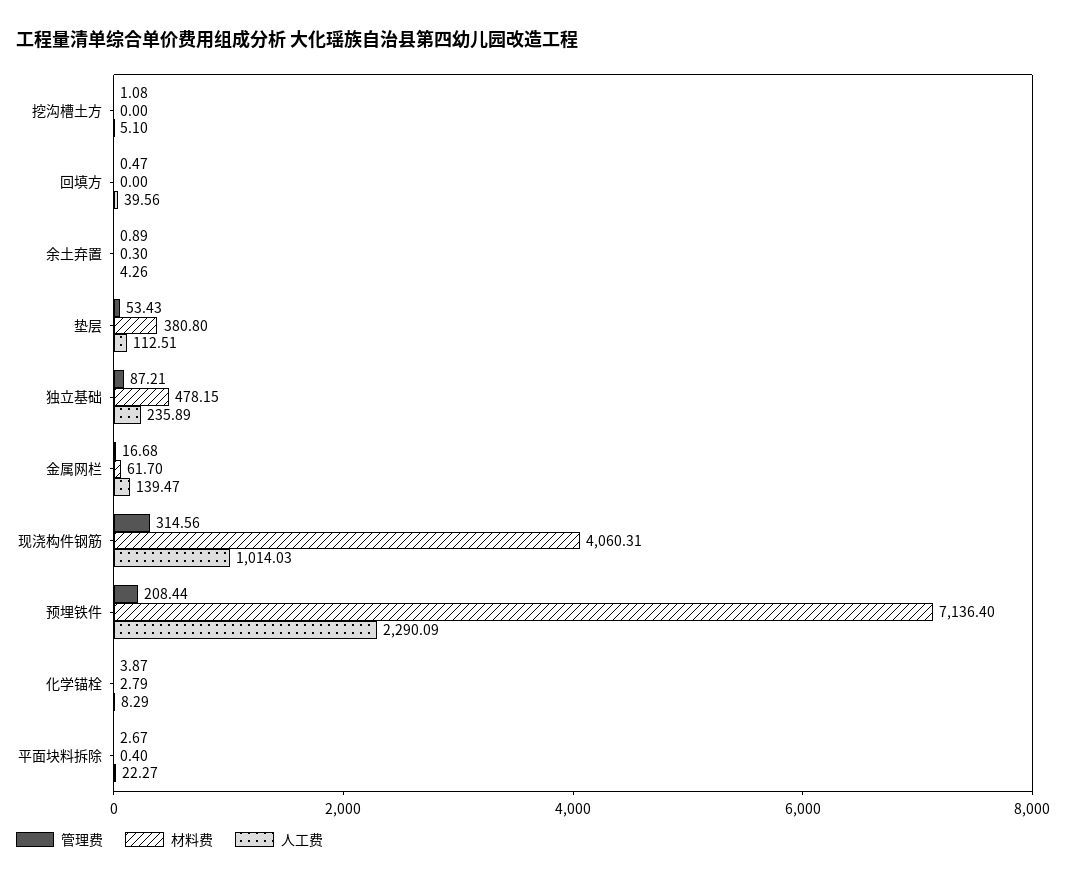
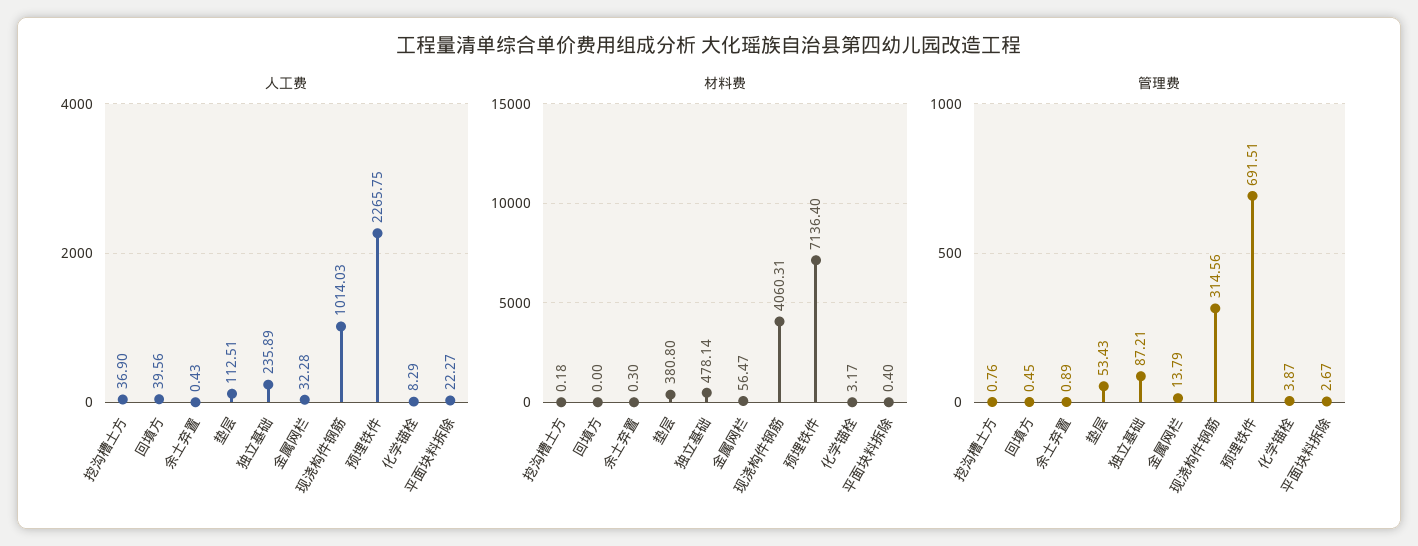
  {
    "管理费": {
-     "挖沟槽土方": 1.08,
+     "挖沟槽土方": 0.76,
-     "回填方": 0.47,
+     "回填方": 0.45,
      "余土弃置": 0.89,
      "垫层": 53.43,
      "独立基础": 87.21,
-     "金属网栏": 16.68,
+     "金属网栏": 13.79,
      "现浇构件钢筋": 314.56,
-     "预埋铁件": 208.44,
+     "预埋铁件": 691.51,
      "化学锚栓": 3.87,
      "平面块料拆除": 2.67
    },
    "材料费": {
-     "挖沟槽土方": 0,
+     "挖沟槽土方": 0.18,
      "回填方": 0,
      "余土弃置": 0.3,
      "垫层": 380.8,
-     "独立基础": 478.15,
+     "独立基础": 478.14,
-     "金属网栏": 61.7,
+     "金属网栏": 56.47,
      "现浇构件钢筋": 4060.31,
      "预埋铁件": 7136.4,
-     "化学锚栓": 2.79,
+     "化学锚栓": 3.17,
      "平面块料拆除": 0.4
    },
    "人工费": {
-     "挖沟槽土方": 5.1,
+     "挖沟槽土方": 36.9,
      "回填方": 39.56,
-     "余土弃置": 4.26,
+     "余土弃置": 0.43,
      "垫层": 112.51,
      "独立基础": 235.89,
-     "金属网栏": 139.47,
+     "金属网栏": 32.28,
      "现浇构件钢筋": 1014.03,
-     "预埋铁件": 2290.09,
+     "预埋铁件": 2265.75,
      "化学锚栓": 8.29,
      "平面块料拆除": 22.27
    }
  }

